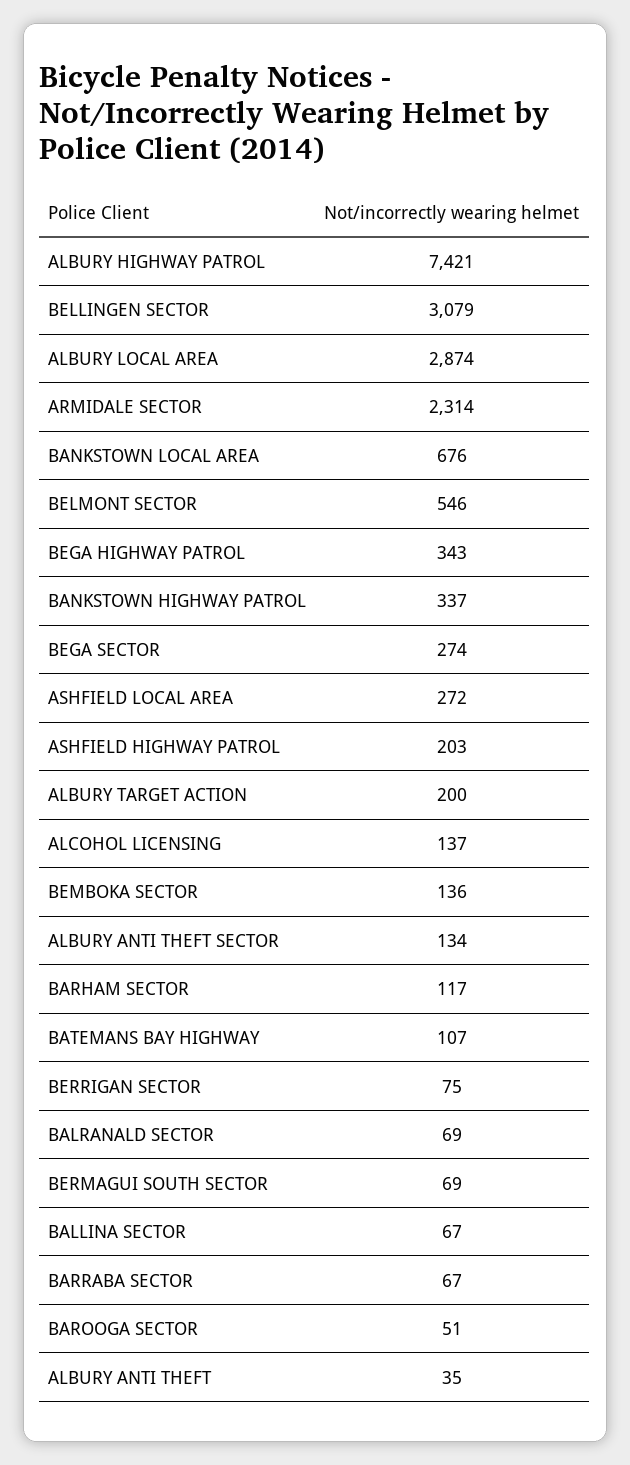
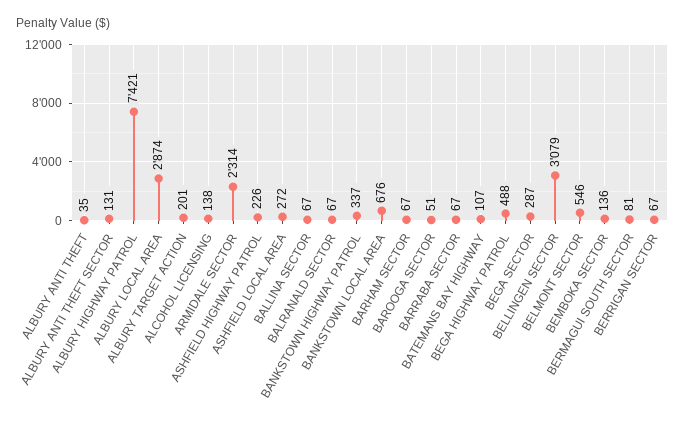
  {
    "ALBURY HIGHWAY PATROL": 7421,
    "BELLINGEN SECTOR": 3079,
    "ALBURY LOCAL AREA": 2874,
    "ARMIDALE SECTOR": 2314,
    "BANKSTOWN LOCAL AREA": 676,
    "BELMONT SECTOR": 546,
-   "BEGA HIGHWAY PATROL": 343,
+   "BEGA HIGHWAY PATROL": 488,
    "BANKSTOWN HIGHWAY PATROL": 337,
-   "BEGA SECTOR": 274,
+   "BEGA SECTOR": 287,
    "ASHFIELD LOCAL AREA": 272,
-   "ASHFIELD HIGHWAY PATROL": 203,
+   "ASHFIELD HIGHWAY PATROL": 226,
-   "ALBURY TARGET ACTION": 200,
+   "ALBURY TARGET ACTION": 201,
-   "ALCOHOL LICENSING": 137,
+   "ALCOHOL LICENSING": 138,
    "BEMBOKA SECTOR": 136,
-   "ALBURY ANTI THEFT SECTOR": 134,
+   "ALBURY ANTI THEFT SECTOR": 131,
-   "BARHAM SECTOR": 117,
+   "BARHAM SECTOR": 67,
    "BATEMANS BAY HIGHWAY": 107,
-   "BERRIGAN SECTOR": 75,
+   "BERRIGAN SECTOR": 67,
-   "BALRANALD SECTOR": 69,
+   "BALRANALD SECTOR": 67,
-   "BERMAGUI SOUTH SECTOR": 69,
+   "BERMAGUI SOUTH SECTOR": 81,
    "BALLINA SECTOR": 67,
    "BARRABA SECTOR": 67,
    "BAROOGA SECTOR": 51,
    "ALBURY ANTI THEFT": 35
  }

